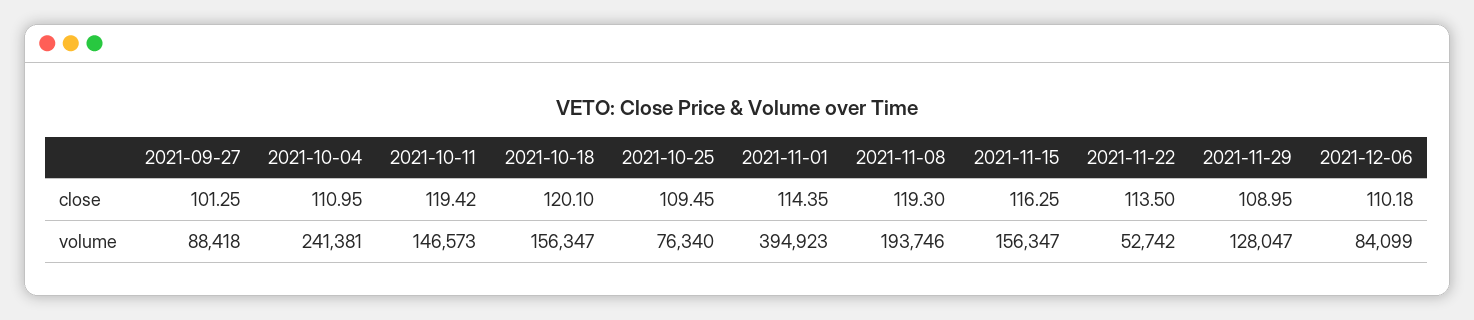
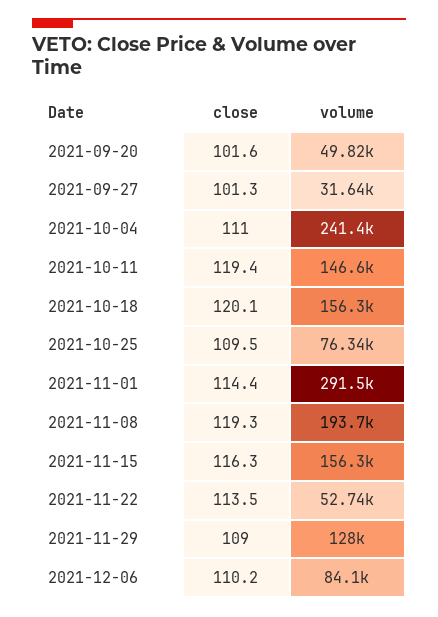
  {
    "2021-09-27": {
      "close": 101.25,
-     "volume": 88418
+     "volume": 31640
    },
    "2021-10-04": {
      "close": 110.95,
      "volume": 241381
    },
    "2021-10-11": {
      "close": 119.42,
      "volume": 146573
    },
    "2021-10-18": {
      "close": 120.1,
      "volume": 156347
    },
    "2021-10-25": {
      "close": 109.45,
      "volume": 76340
    },
    "2021-11-01": {
      "close": 114.35,
-     "volume": 394923
+     "volume": 291500
    },
    "2021-11-08": {
      "close": 119.3,
      "volume": 193746
    },
    "2021-11-15": {
      "close": 116.25,
      "volume": 156347
    },
    "2021-11-22": {
      "close": 113.5,
      "volume": 52742
    },
    "2021-11-29": {
      "close": 108.95,
      "volume": 128047
    },
    "2021-12-06": {
      "close": 110.18,
      "volume": 84099
-   }
+   },
+   "2021-09-20": {
+     "close": 101.6,
+     "volume": 49820
+   }
  }

